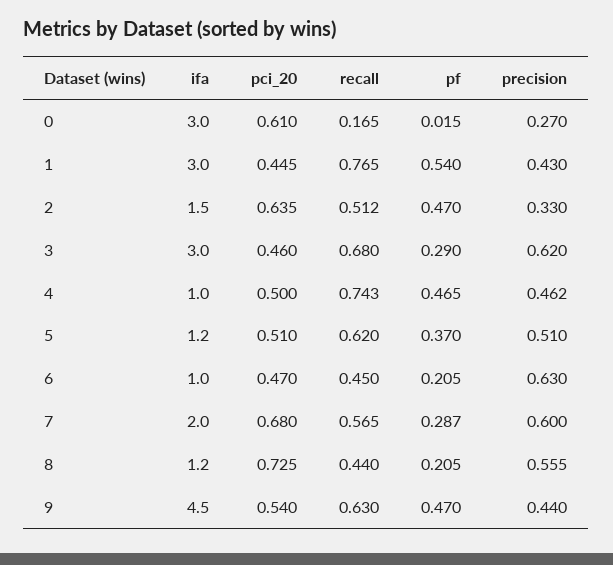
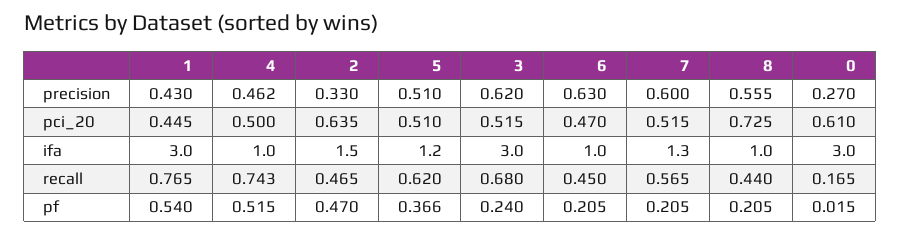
  {
    "ifa": {
      "0": 3,
      "1": 3,
      "2": 1.5,
      "3": 3,
      "4": 1,
      "5": 1.2,
      "6": 1,
-     "7": 2,
+     "7": 1.3,
-     "8": 1.2,
+     "8": 1
-     "9": 4.5
    },
    "pci_20": {
      "0": 0.61,
      "1": 0.445,
      "2": 0.635,
-     "3": 0.46,
+     "3": 0.515,
      "4": 0.5,
      "5": 0.51,
      "6": 0.47,
-     "7": 0.68,
+     "7": 0.515,
-     "8": 0.725,
+     "8": 0.725
-     "9": 0.54
    },
    "recall": {
      "0": 0.165,
      "1": 0.765,
-     "2": 0.512,
+     "2": 0.465,
      "3": 0.68,
      "4": 0.743,
      "5": 0.62,
      "6": 0.45,
      "7": 0.565,
-     "8": 0.44,
+     "8": 0.44
-     "9": 0.63
    },
    "pf": {
      "0": 0.015,
      "1": 0.54,
      "2": 0.47,
-     "3": 0.29,
+     "3": 0.24,
-     "4": 0.465,
+     "4": 0.515,
-     "5": 0.37,
+     "5": 0.366,
      "6": 0.205,
-     "7": 0.287,
+     "7": 0.205,
-     "8": 0.205,
+     "8": 0.205
-     "9": 0.47
    },
    "precision": {
      "0": 0.27,
      "1": 0.43,
      "2": 0.33,
      "3": 0.62,
      "4": 0.462,
      "5": 0.51,
      "6": 0.63,
      "7": 0.6,
-     "8": 0.555,
+     "8": 0.555
-     "9": 0.44
    }
  }

